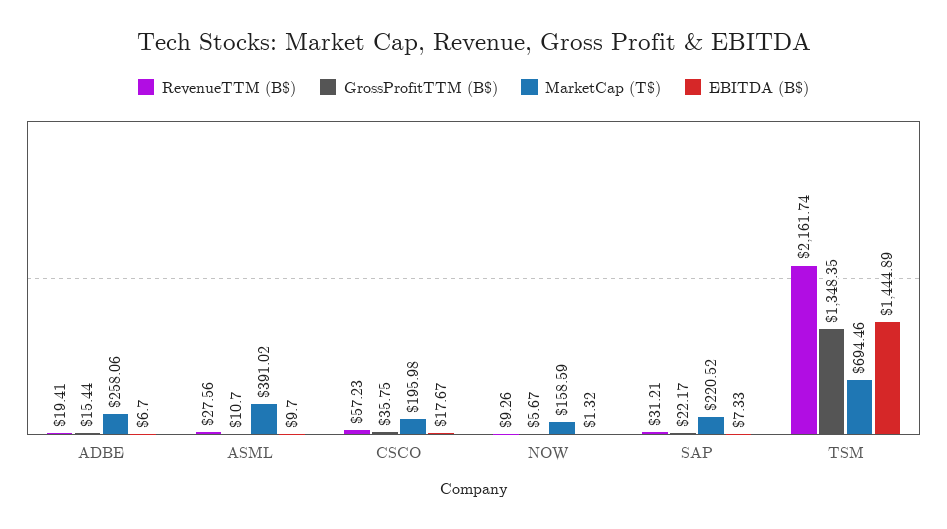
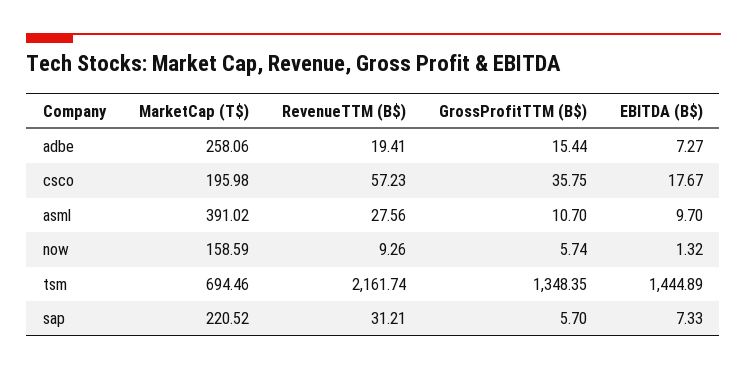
  {
    "RevenueTTM (B$)": {
      "ADBE": 19.41,
      "ASML": 27.56,
      "CSCO": 57.23,
      "NOW": 9.26,
      "SAP": 31.21,
      "TSM": 2161.74
    },
    "GrossProfitTTM (B$)": {
      "ADBE": 15.44,
      "ASML": 10.7,
      "CSCO": 35.75,
-     "NOW": 5.67,
+     "NOW": 5.74,
-     "SAP": 22.17,
+     "SAP": 5.7,
      "TSM": 1348.35
    },
    "MarketCap (T$)": {
      "ADBE": 258.06,
      "ASML": 391.02,
      "CSCO": 195.98,
      "NOW": 158.59,
      "SAP": 220.52,
      "TSM": 694.46
    },
    "EBITDA (B$)": {
-     "ADBE": 6.7,
+     "ADBE": 7.27,
      "ASML": 9.7,
      "CSCO": 17.67,
      "NOW": 1.32,
      "SAP": 7.33,
      "TSM": 1444.89
    }
  }

